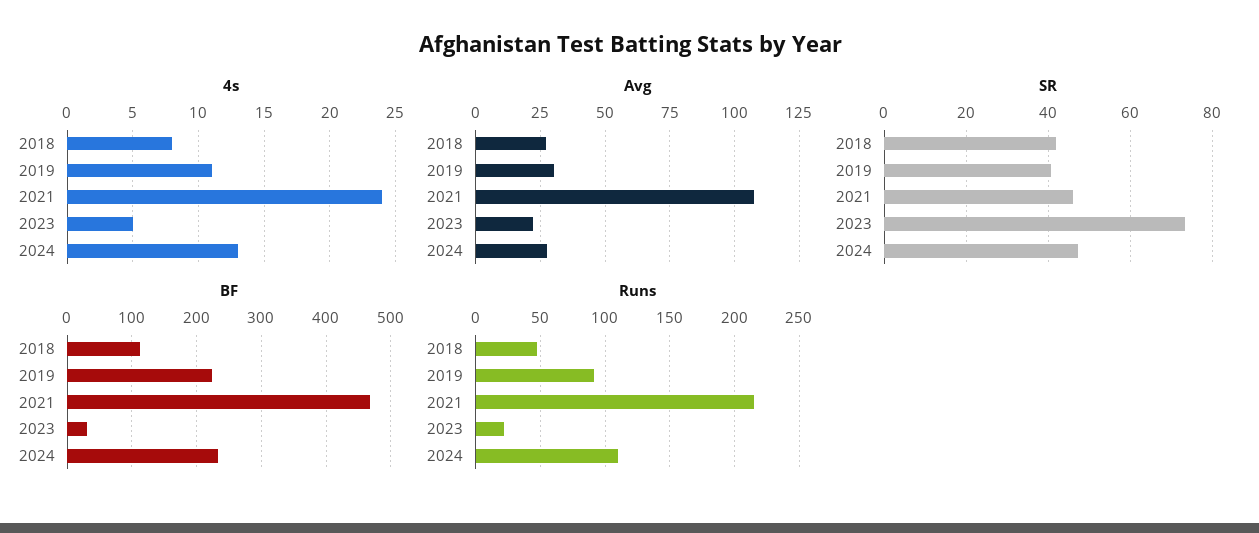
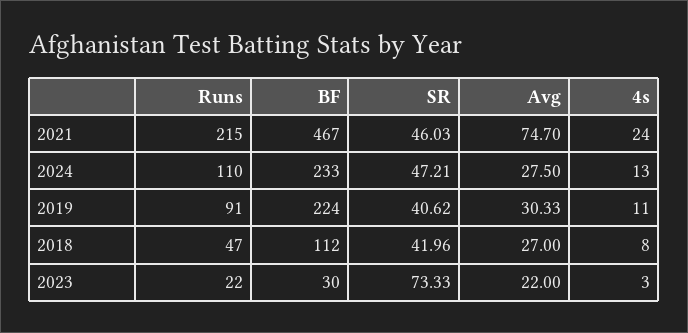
  {
    "4s": {
      "2018": 8,
      "2019": 11,
      "2021": 24,
-     "2023": 5,
+     "2023": 3,
      "2024": 13
    },
    "Avg": {
      "2018": 27,
      "2019": 30.33,
-     "2021": 107.5,
+     "2021": 74.7,
      "2023": 22,
      "2024": 27.5
    },
    "SR": {
      "2018": 41.96,
      "2019": 40.62,
      "2021": 46.03,
      "2023": 73.33,
      "2024": 47.21
    },
    "BF": {
      "2018": 112,
      "2019": 224,
      "2021": 467,
      "2023": 30,
      "2024": 233
    },
    "Runs": {
      "2018": 47,
      "2019": 91,
      "2021": 215,
      "2023": 22,
      "2024": 110
    }
  }

